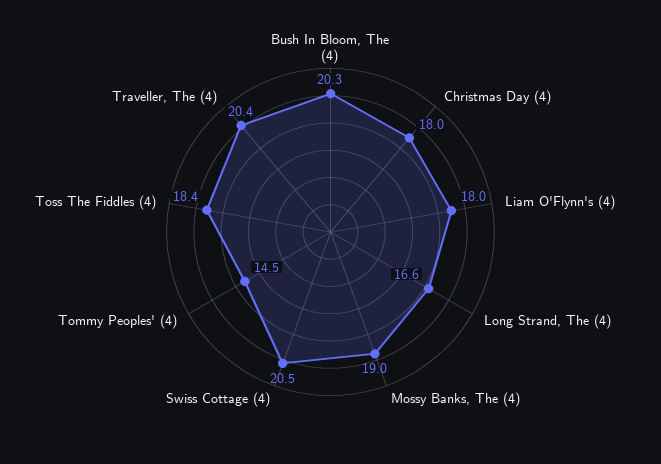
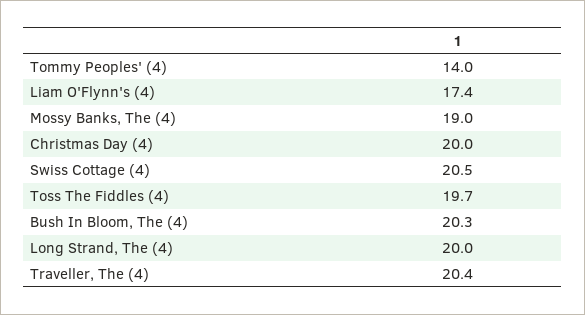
  {
    "Bush In Bloom, The (4)": 20.3,
-   "Christmas Day (4)": 18,
+   "Christmas Day (4)": 20,
-   "Liam O'Flynn's (4)": 18,
+   "Liam O'Flynn's (4)": 17.4,
-   "Long Strand, The (4)": 16.6,
+   "Long Strand, The (4)": 20,
    "Mossy Banks, The (4)": 19,
    "Swiss Cottage (4)": 20.5,
-   "Tommy Peoples' (4)": 14.5,
+   "Tommy Peoples' (4)": 14,
-   "Toss The Fiddles (4)": 18.4,
+   "Toss The Fiddles (4)": 19.7,
    "Traveller, The (4)": 20.4
  }

